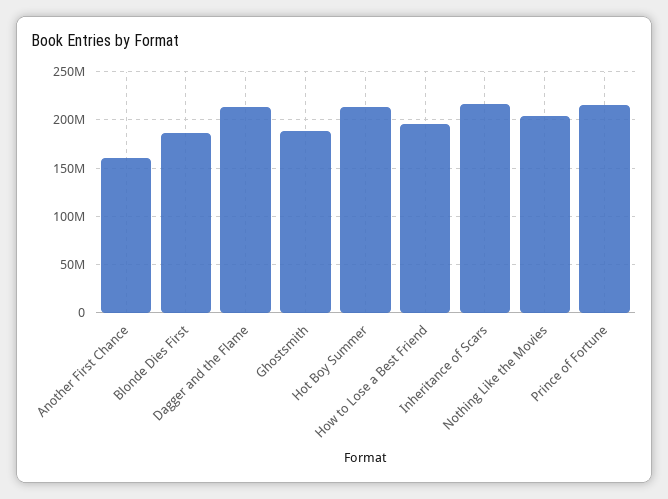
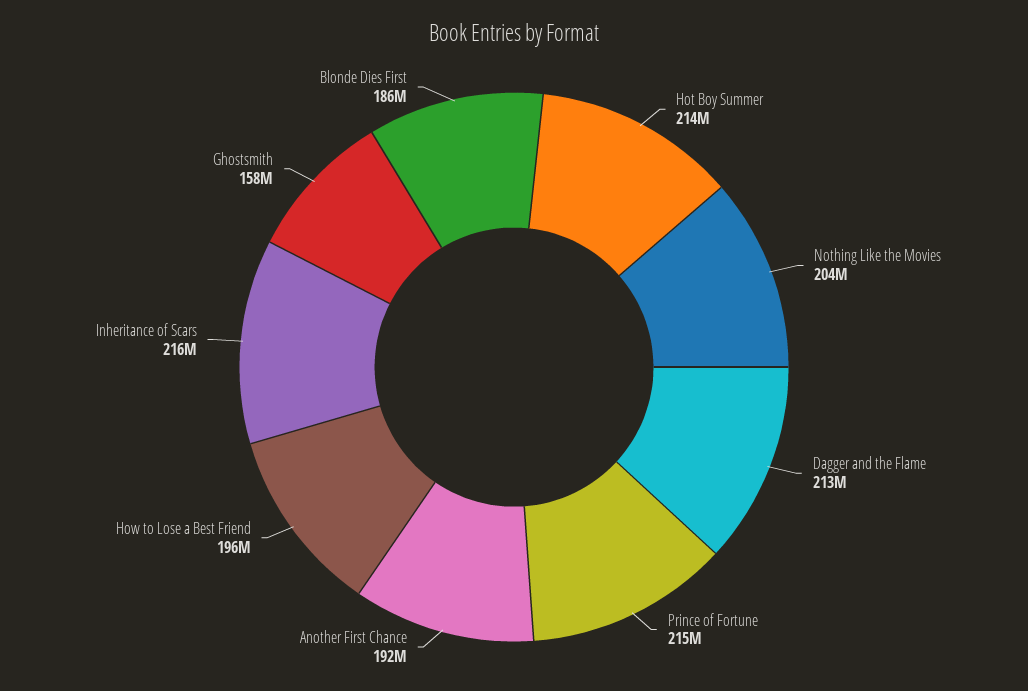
  {
-   "Another First Chance": 160000000,
+   "Another First Chance": 192000000,
    "Blonde Dies First": 186000000,
    "Dagger and the Flame": 213000000,
-   "Ghostsmith": 190000000,
+   "Ghostsmith": 158000000,
    "Hot Boy Summer": 214000000,
    "How to Lose a Best Friend": 196000000,
    "Inheritance of Scars": 216000000,
    "Nothing Like the Movies": 204000000,
    "Prince of Fortune": 215000000
  }

